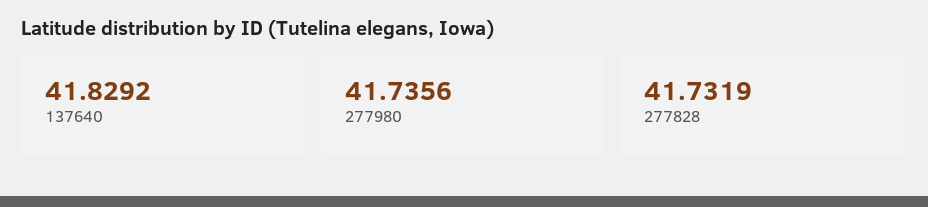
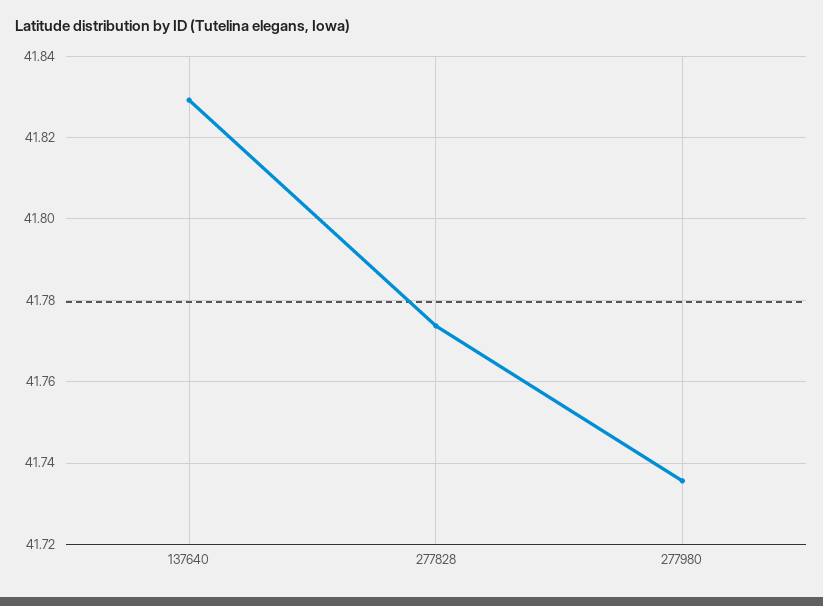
  {
    "137640": 41.8292,
    "277980": 41.7356,
-   "277828": 41.7319
+   "277828": 41.774
  }

